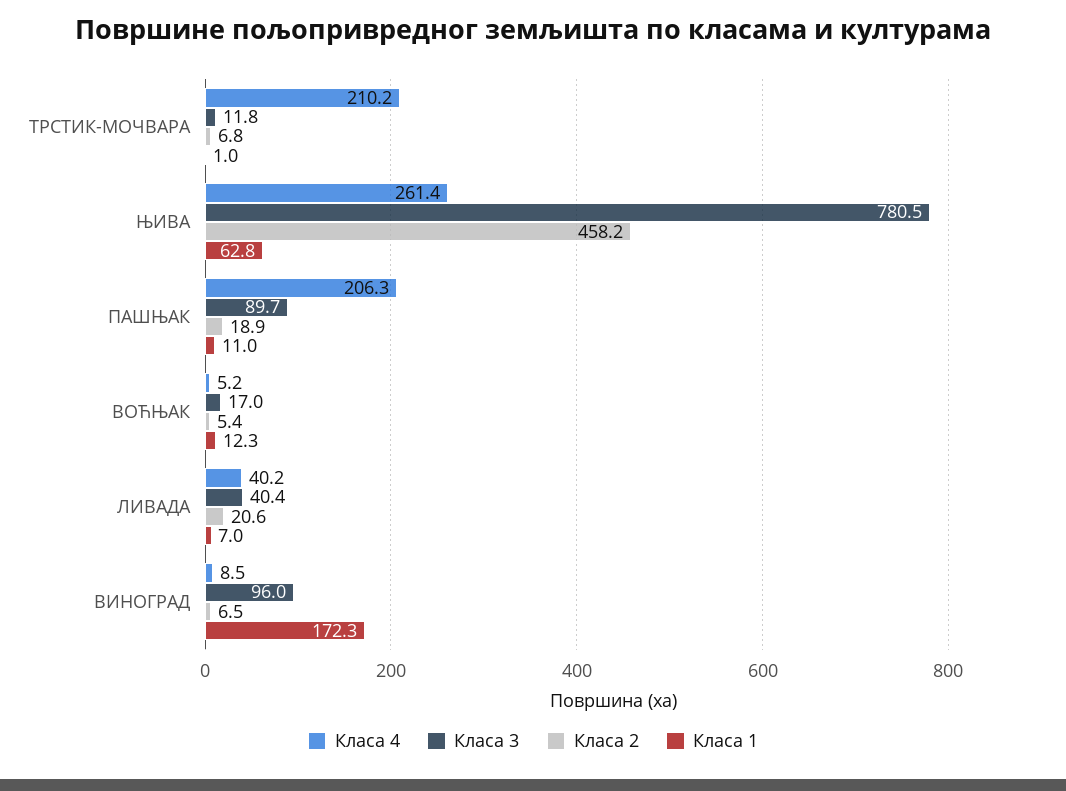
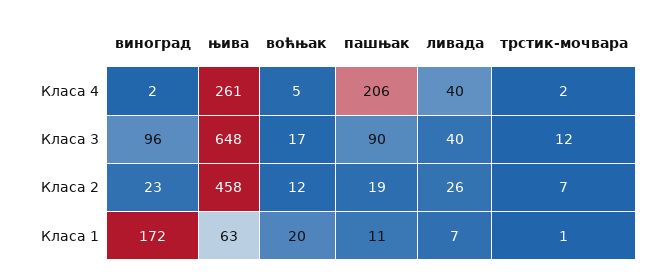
  {
    "Класа 4": {
-     "ТРСТИК-МОЧВАРА": 210.2,
+     "ТРСТИК-МОЧВАРА": 2,
      "ЊИВА": 261.4,
      "ПАШЊАК": 206.3,
      "ВОЋЊАК": 5.2,
      "ЛИВАДА": 40.2,
-     "ВИНОГРАД": 8.5
+     "ВИНОГРАД": 2
    },
    "Класа 3": {
      "ТРСТИК-МОЧВАРА": 11.8,
-     "ЊИВА": 780.5,
+     "ЊИВА": 648,
      "ПАШЊАК": 89.7,
      "ВОЋЊАК": 17,
      "ЛИВАДА": 40.4,
      "ВИНОГРАД": 96
    },
    "Класа 2": {
      "ТРСТИК-МОЧВАРА": 6.8,
      "ЊИВА": 458.2,
      "ПАШЊАК": 18.9,
-     "ВОЋЊАК": 5.4,
+     "ВОЋЊАК": 12,
-     "ЛИВАДА": 20.6,
+     "ЛИВАДА": 26,
-     "ВИНОГРАД": 6.5
+     "ВИНОГРАД": 23
    },
    "Класа 1": {
      "ТРСТИК-МОЧВАРА": 1,
      "ЊИВА": 62.8,
      "ПАШЊАК": 11,
-     "ВОЋЊАК": 12.3,
+     "ВОЋЊАК": 20,
      "ЛИВАДА": 7,
      "ВИНОГРАД": 172.3
    }
  }

